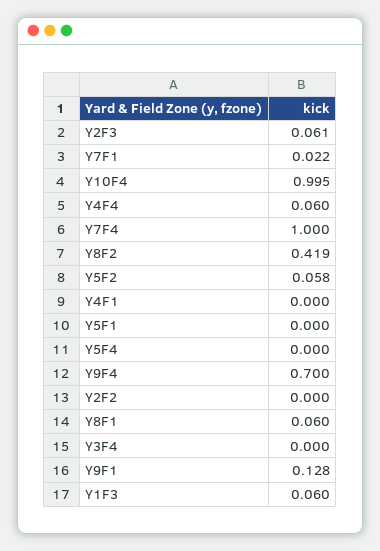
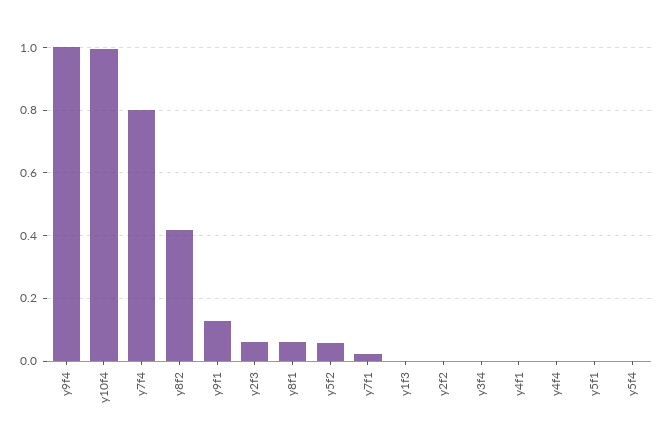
  {
    "Y2F3": 0.061,
    "Y7F1": 0.022,
    "Y10F4": 0.995,
-   "Y4F4": 0.06,
+   "Y4F4": 0,
-   "Y7F4": 1,
+   "Y7F4": 0.8,
    "Y8F2": 0.419,
    "Y5F2": 0.058,
    "Y4F1": 0,
    "Y5F1": 0,
    "Y5F4": 0,
-   "Y9F4": 0.7,
+   "Y9F4": 1,
    "Y2F2": 0,
    "Y8F1": 0.06,
    "Y3F4": 0,
    "Y9F1": 0.128,
-   "Y1F3": 0.06
+   "Y1F3": 0
  }

